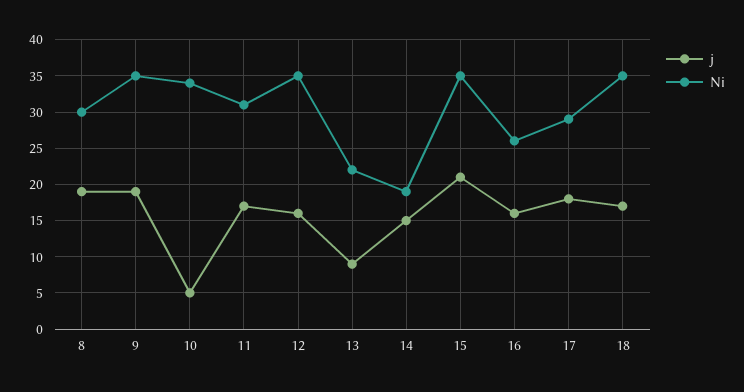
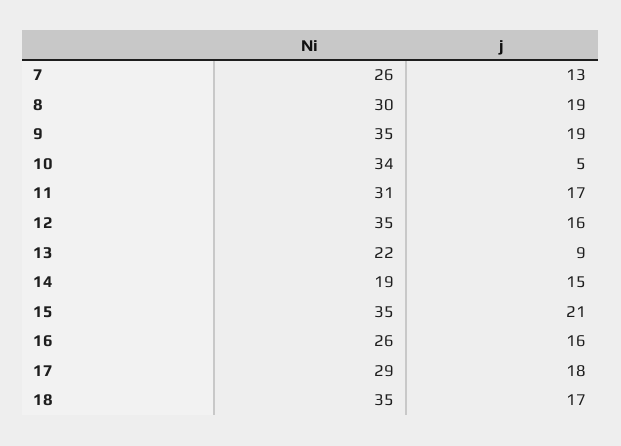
  {
    "j": {
      "8": 19,
      "9": 19,
      "10": 5,
      "11": 17,
      "12": 16,
      "13": 9,
      "14": 15,
      "15": 21,
      "16": 16,
      "17": 18,
-     "18": 17
+     "18": 17,
+     "7": 13
    },
    "Ni": {
      "8": 30,
      "9": 35,
      "10": 34,
      "11": 31,
      "12": 35,
      "13": 22,
      "14": 19,
      "15": 35,
      "16": 26,
      "17": 29,
-     "18": 35
+     "18": 35,
+     "7": 26
    }
  }

